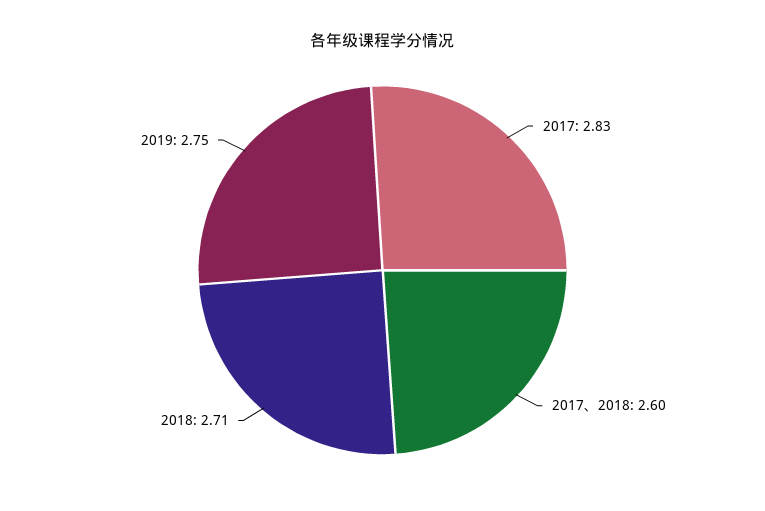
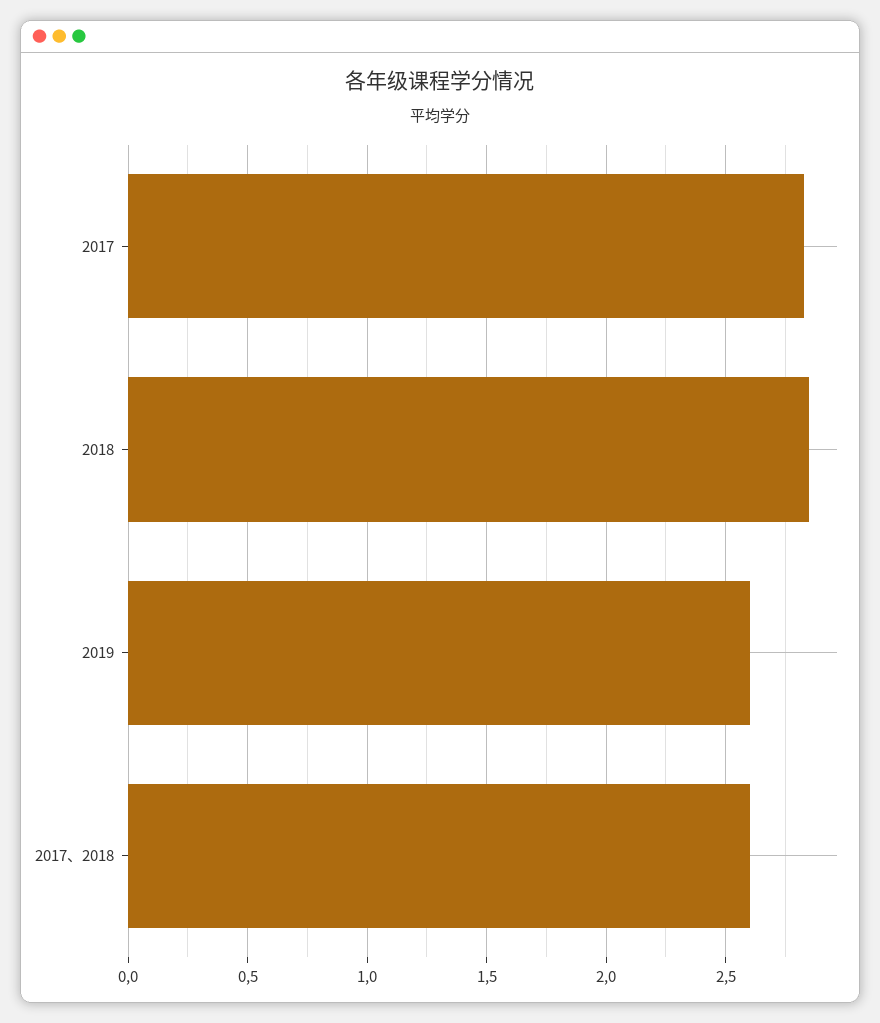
  {
    "2017": 2.83,
    "2017、2018": 2.6,
-   "2018": 2.71,
+   "2018": 2.85,
-   "2019": 2.75
+   "2019": 2.6
  }

